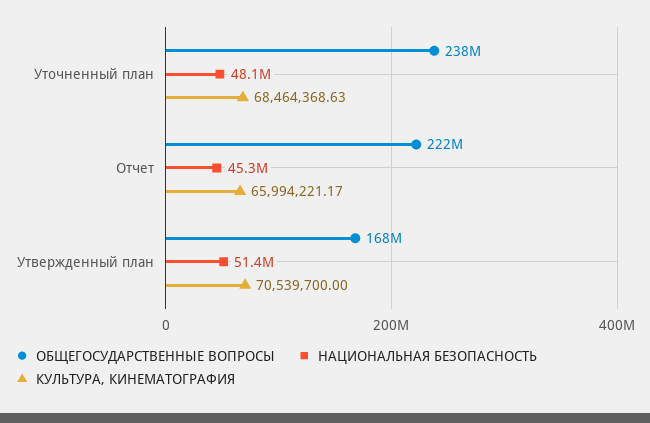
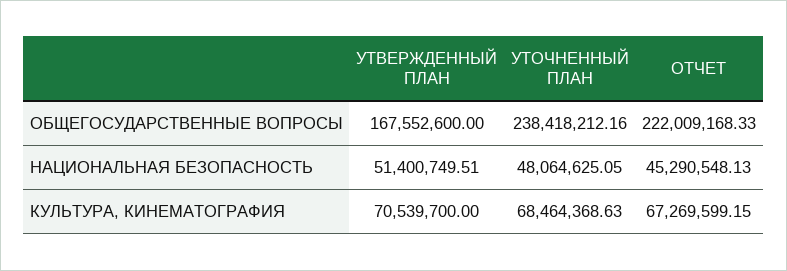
  {
    "ОБЩЕГОСУДАРСТВЕННЫЕ ВОПРОСЫ": {
      "Уточненный план": 238418212.16,
      "Отчет": 222009168.33,
      "Утвержденный план": 167552600
    },
    "НАЦИОНАЛЬНАЯ БЕЗОПАСНОСТЬ": {
      "Уточненный план": 48064625.05,
      "Отчет": 45290548.13,
      "Утвержденный план": 51400749.51
    },
    "КУЛЬТУРА, КИНЕМАТОГРАФИЯ": {
      "Уточненный план": 68464368.63,
-     "Отчет": 65994221.17,
+     "Отчет": 67269599.15,
      "Утвержденный план": 70539700
    }
  }

